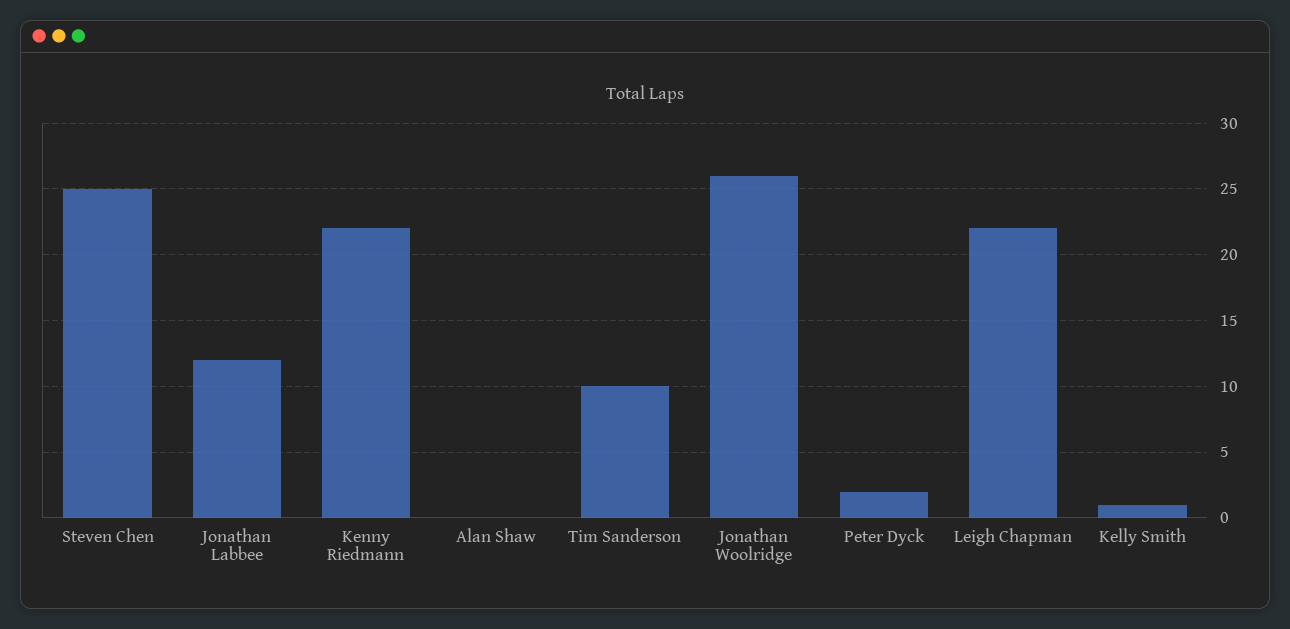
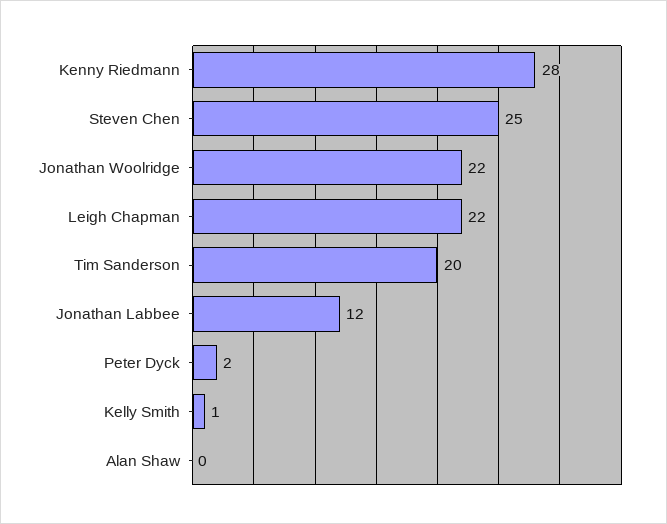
  {
    "Steven Chen": 25,
    "Jonathan Labbee": 12,
-   "Kenny Riedmann": 22,
+   "Kenny Riedmann": 28,
    "Alan Shaw": 0,
-   "Tim Sanderson": 10,
+   "Tim Sanderson": 20,
-   "Jonathan Woolridge": 26,
+   "Jonathan Woolridge": 22,
    "Peter Dyck": 2,
    "Leigh Chapman": 22,
    "Kelly Smith": 1
  }

